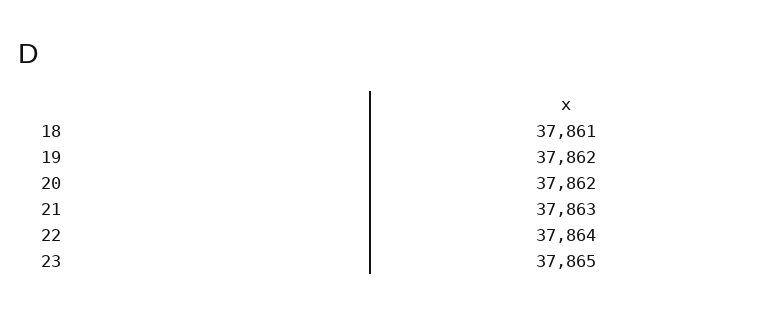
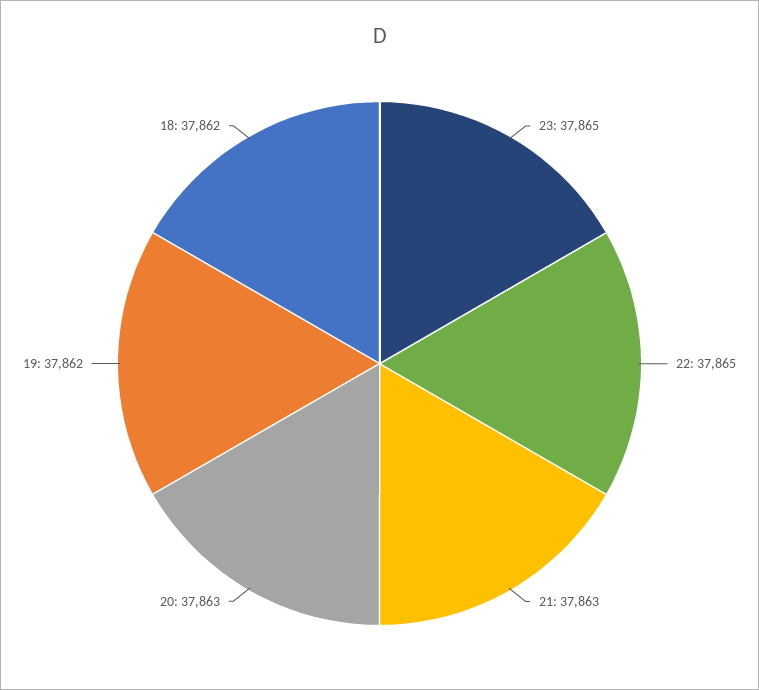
  {
-   "18": 37861,
+   "18": 37862,
    "19": 37862,
-   "20": 37862,
+   "20": 37863,
    "21": 37863,
-   "22": 37864,
+   "22": 37865,
    "23": 37865
  }

